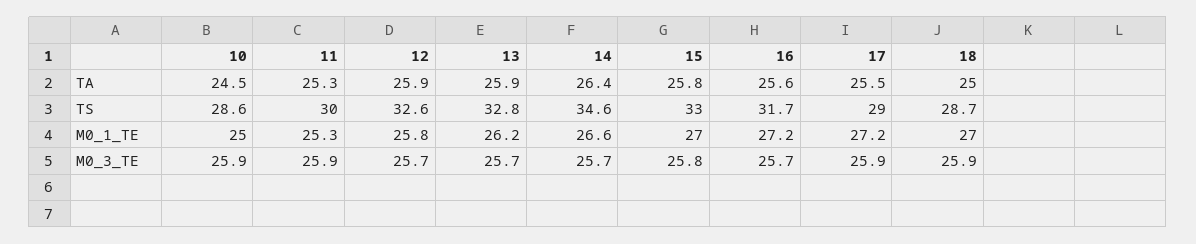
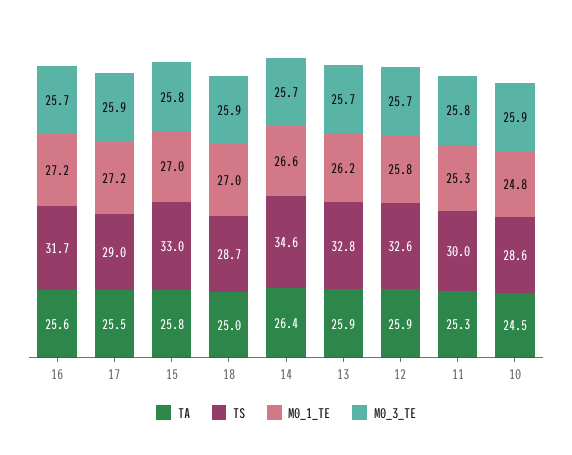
  {
    "TA": {
      "10": 24.5,
      "11": 25.3,
      "12": 25.9,
      "13": 25.9,
      "14": 26.4,
      "15": 25.8,
      "16": 25.6,
      "17": 25.5,
      "18": 25
    },
    "TS": {
      "10": 28.6,
      "11": 30,
      "12": 32.6,
      "13": 32.8,
      "14": 34.6,
      "15": 33,
      "16": 31.7,
      "17": 29,
      "18": 28.7
    },
    "M0_1_TE": {
-     "10": 25,
+     "10": 24.8,
      "11": 25.3,
      "12": 25.8,
      "13": 26.2,
      "14": 26.6,
      "15": 27,
      "16": 27.2,
      "17": 27.2,
      "18": 27
    },
    "M0_3_TE": {
      "10": 25.9,
-     "11": 25.9,
+     "11": 25.8,
      "12": 25.7,
      "13": 25.7,
      "14": 25.7,
      "15": 25.8,
      "16": 25.7,
      "17": 25.9,
      "18": 25.9
    }
  }

